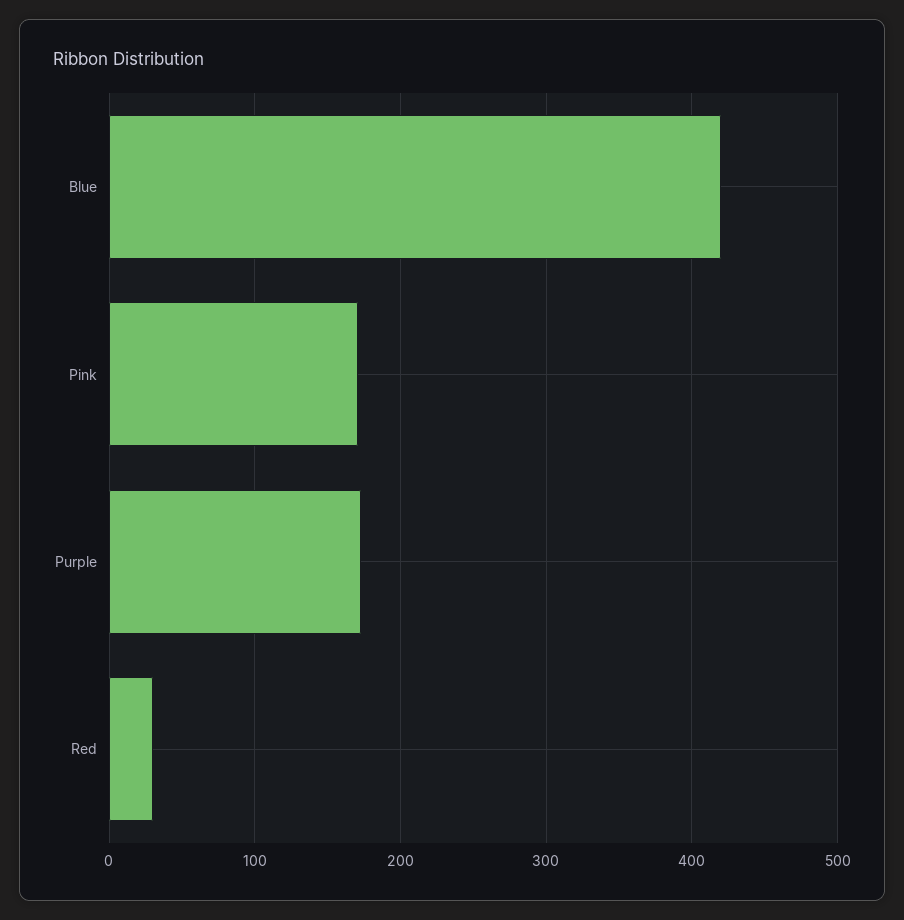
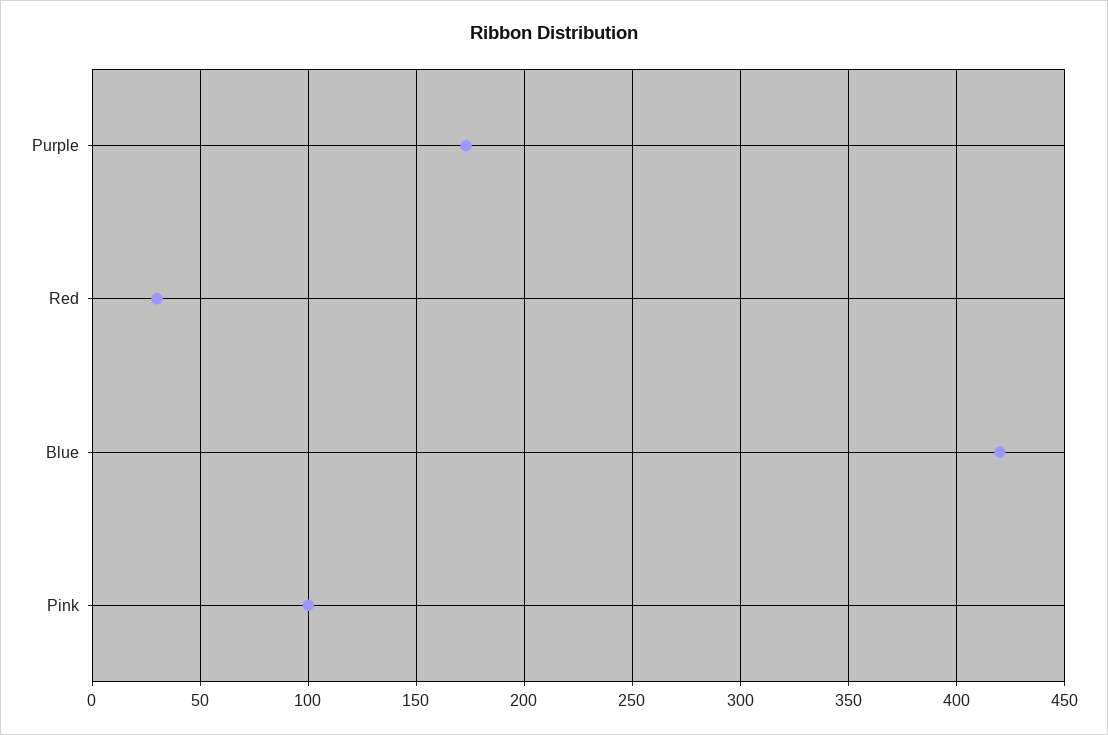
  {
    "Blue": 420,
-   "Pink": 170,
+   "Pink": 100,
    "Purple": 175,
    "Red": 30
  }

